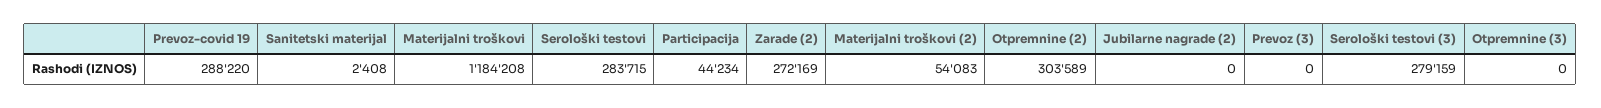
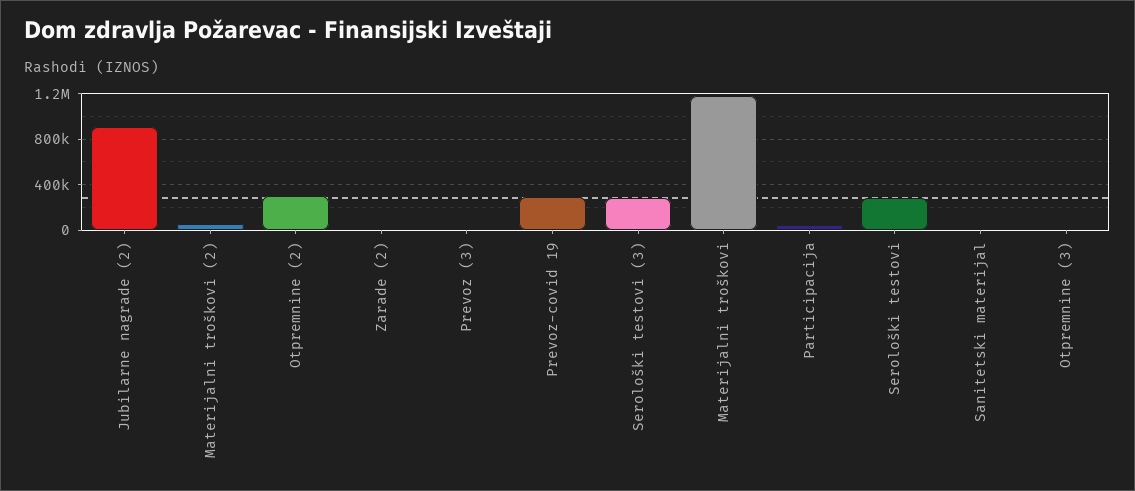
  {
    "Prevoz-covid 19": 288220,
    "Sanitetski materijal": 2408,
    "Materijalni troškovi": 1184208,
    "Serološki testovi": 283715,
    "Participacija": 44234,
-   "Zarade (2)": 272169,
+   "Zarade (2)": 0,
    "Materijalni troškovi (2)": 54083,
    "Otpremnine (2)": 303589,
-   "Jubilarne nagrade (2)": 0,
+   "Jubilarne nagrade (2)": 900000,
    "Prevoz (3)": 0,
    "Serološki testovi (3)": 279159,
    "Otpremnine (3)": 0
  }

